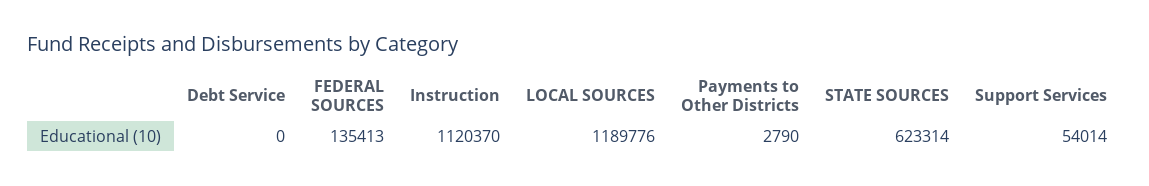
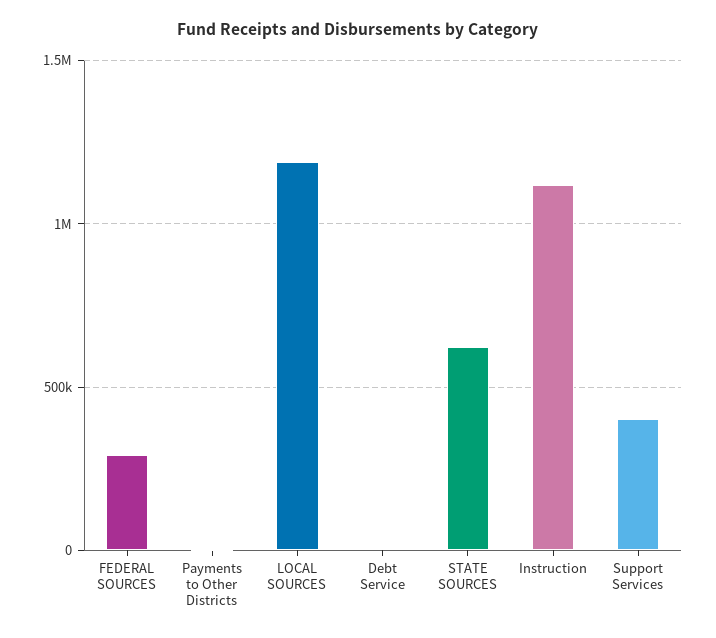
  {
    "Debt Service": 0,
-   "FEDERAL SOURCES": 135413,
+   "FEDERAL SOURCES": 300000,
    "Instruction": 1120370,
    "LOCAL SOURCES": 1189776,
    "Payments to Other Districts": 2790,
    "STATE SOURCES": 623314,
-   "Support Services": 54014
+   "Support Services": 400000
  }

